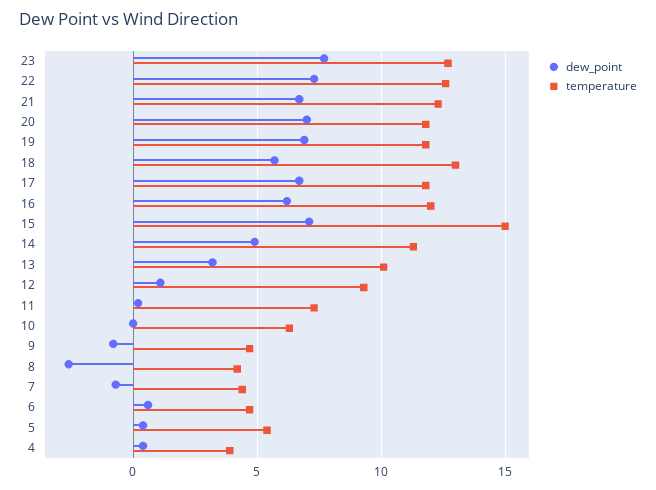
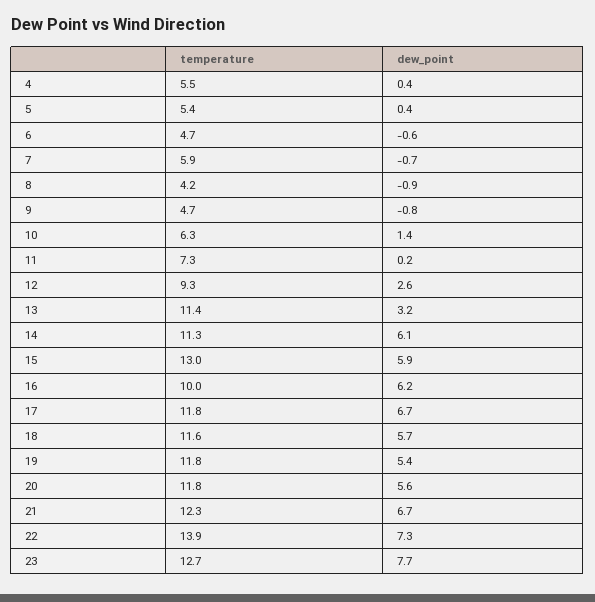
  {
    "dew_point": {
      "23": 7.7,
      "22": 7.3,
      "21": 6.7,
-     "20": 7,
+     "20": 5.6,
-     "19": 7,
+     "19": 5.4,
      "18": 5.7,
      "17": 6.7,
      "16": 6.2,
-     "15": 7,
+     "15": 5.9,
-     "14": 5,
+     "14": 6.1,
      "13": 3.2,
-     "12": 1,
+     "12": 2.6,
      "11": 0.2,
-     "10": 0,
+     "10": 1.4,
      "9": -0.8,
-     "8": -2.5,
+     "8": -0.9,
      "7": -0.7,
-     "6": 0.5,
+     "6": -0.6,
      "5": 0.4,
      "4": 0.4
    },
    "temperature": {
      "23": 12.7,
-     "22": 12.5,
+     "22": 13.9,
      "21": 12.3,
      "20": 11.8,
      "19": 11.8,
-     "18": 13,
+     "18": 11.6,
      "17": 11.8,
-     "16": 12,
+     "16": 10,
-     "15": 15,
+     "15": 13,
      "14": 11.3,
-     "13": 10,
+     "13": 11.4,
      "12": 9.3,
      "11": 7.3,
      "10": 6.3,
      "9": 4.7,
      "8": 4.2,
-     "7": 4.5,
+     "7": 5.9,
      "6": 4.7,
      "5": 5.4,
-     "4": 4
+     "4": 5.5
    }
  }

